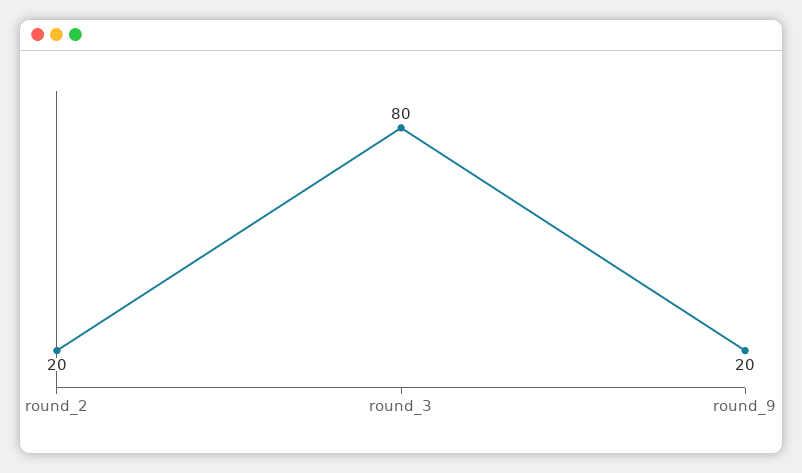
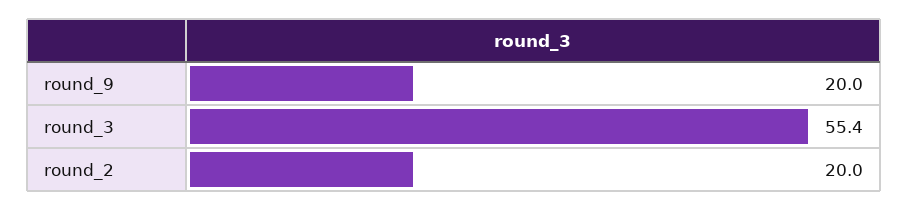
  {
    "round_2": 20,
-   "round_3": 80,
+   "round_3": 55.4,
    "round_9": 20
  }

